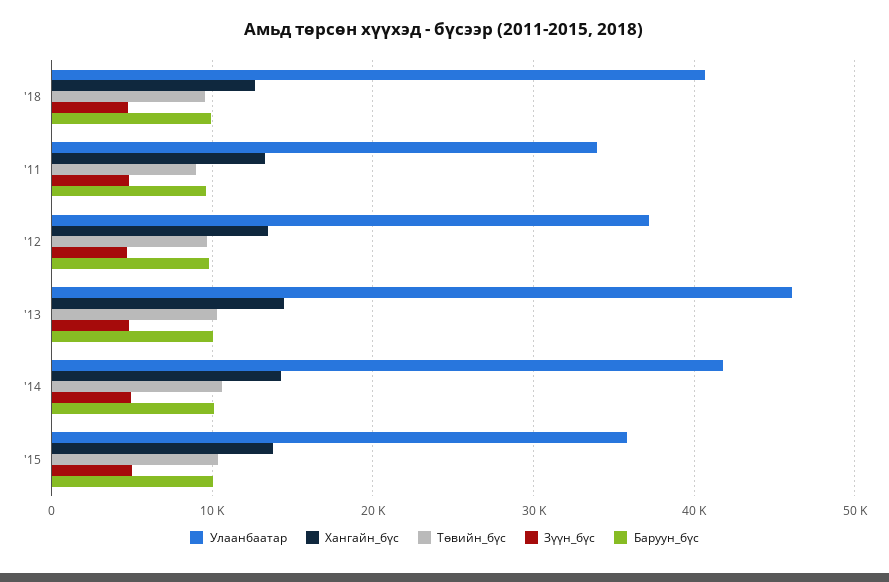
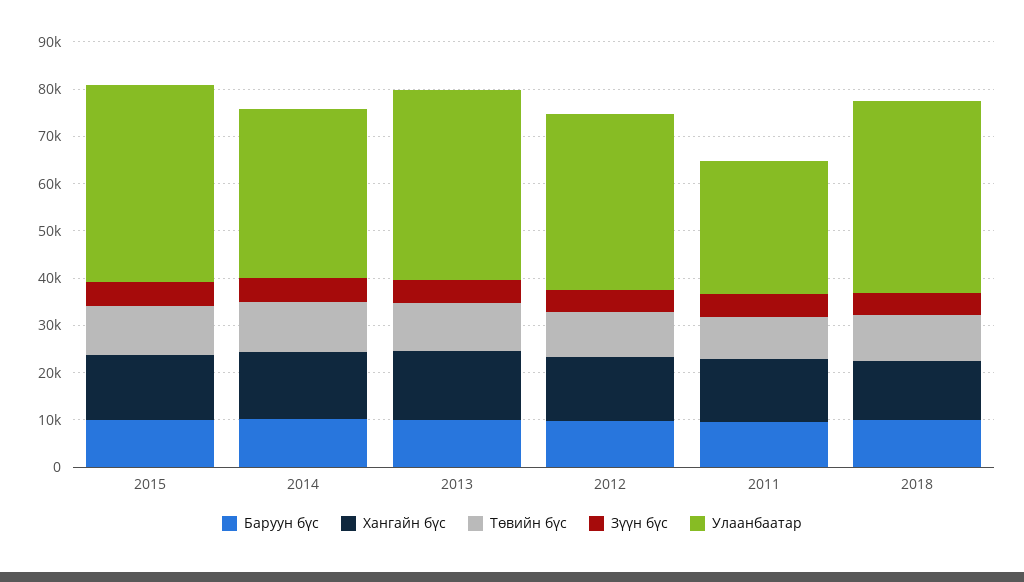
  {
    "Улаанбаатар": {
      "'18": 41000,
-     "'11": 34000,
+     "'11": 28000,
      "'12": 37000,
-     "'13": 46000,
+     "'13": 40000,
-     "'14": 42000,
+     "'14": 36000,
-     "'15": 36000
+     "'15": 42000
    },
    "Хангайн_бүс": {
      "'18": 13000,
      "'11": 13000,
      "'12": 13000,
      "'13": 14000,
      "'14": 14000,
      "'15": 14000
    },
    "Төвийн_бүс": {
      "'18": 10000,
      "'11": 9000,
      "'12": 10000,
      "'13": 10000,
      "'14": 11000,
      "'15": 10000
    },
    "Зүүн_бүс": {
      "'18": 5000,
      "'11": 5000,
      "'12": 5000,
      "'13": 5000,
      "'14": 5000,
      "'15": 5000
    },
    "Баруун_бүс": {
      "'18": 10000,
      "'11": 10000,
      "'12": 10000,
      "'13": 10000,
      "'14": 10000,
      "'15": 10000
    }
  }

